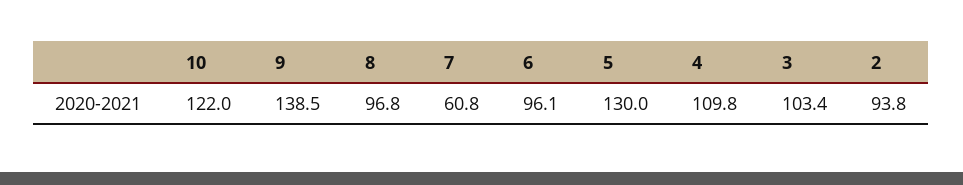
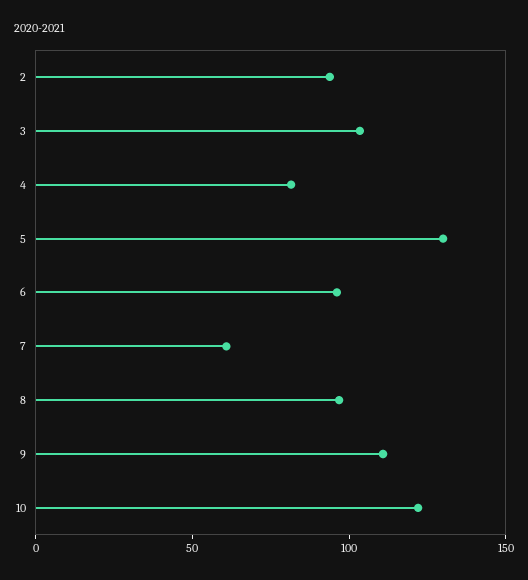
  {
    "10": 122,
-   "9": 138.5,
+   "9": 110,
    "8": 96.8,
    "7": 60.8,
    "6": 96.1,
    "5": 130,
-   "4": 109.8,
+   "4": 80,
    "3": 103.4,
    "2": 93.8
  }

